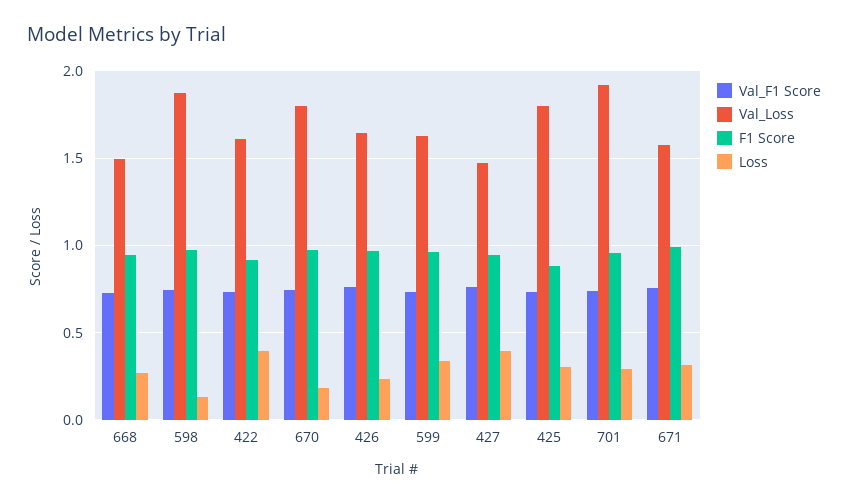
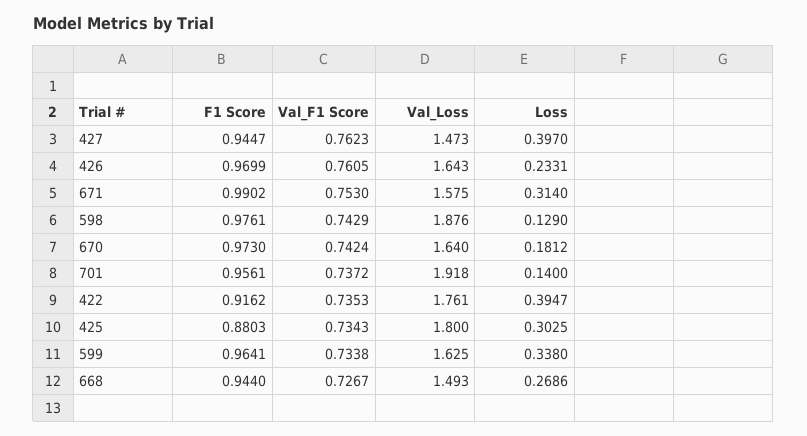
  {
    "Val_F1 Score": {
      "668": 0.7267,
      "598": 0.7429,
      "422": 0.7353,
      "670": 0.7424,
      "426": 0.7605,
      "599": 0.7338,
      "427": 0.7623,
      "425": 0.7343,
      "701": 0.7372,
      "671": 0.753
    },
    "Val_Loss": {
      "668": 1.493,
      "598": 1.876,
-     "422": 1.6,
+     "422": 1.761,
-     "670": 1.8,
+     "670": 1.64,
      "426": 1.643,
      "599": 1.625,
      "427": 1.473,
      "425": 1.8,
      "701": 1.918,
      "671": 1.575
    },
    "F1 Score": {
      "668": 0.944,
      "598": 0.9761,
      "422": 0.9162,
      "670": 0.973,
      "426": 0.9699,
      "599": 0.9641,
      "427": 0.9447,
      "425": 0.8803,
      "701": 0.9561,
      "671": 0.9902
    },
    "Loss": {
      "668": 0.2686,
      "598": 0.129,
      "422": 0.3947,
      "670": 0.1812,
      "426": 0.2331,
      "599": 0.338,
      "427": 0.397,
      "425": 0.3025,
-     "701": 0.3,
+     "701": 0.14,
      "671": 0.314
    }
  }

